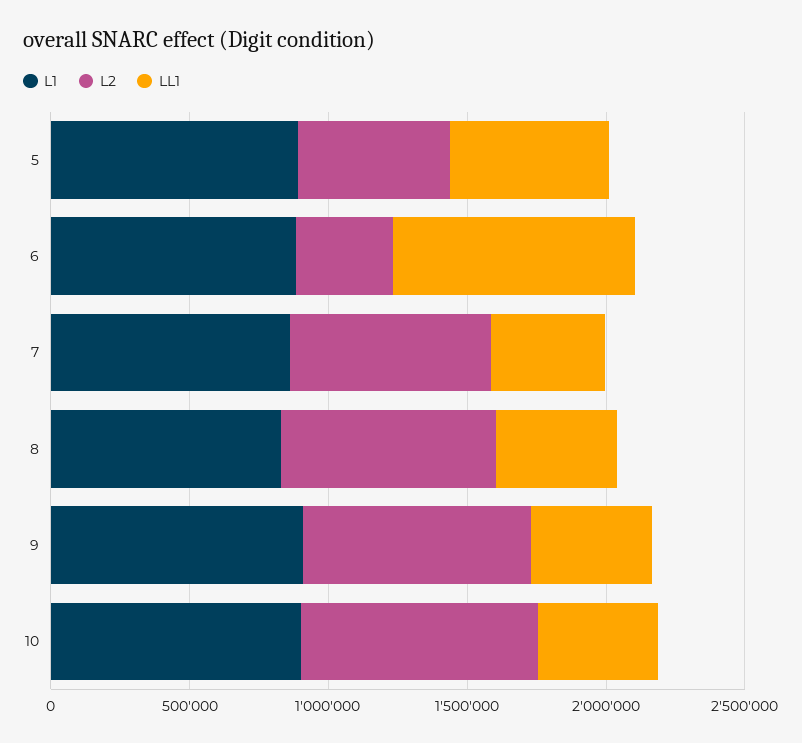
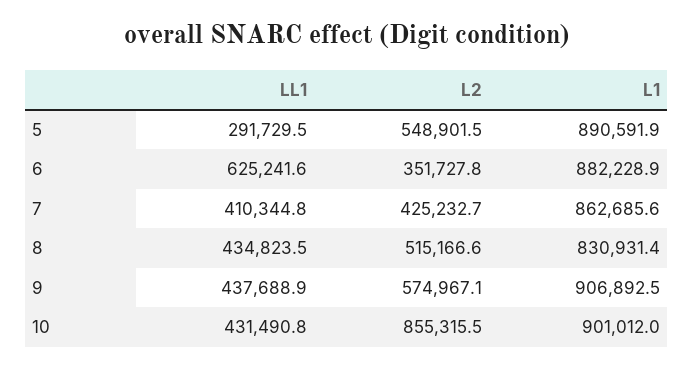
  {
    "L1": {
      "5": 890591.9,
      "6": 882228.9,
      "7": 862685.6,
      "8": 830931.4,
      "9": 906892.5,
      "10": 901012
    },
    "L2": {
      "5": 548901.5,
      "6": 351727.8,
-     "7": 700000,
+     "7": 425232.7,
-     "8": 800000,
+     "8": 515166.6,
-     "9": 800000,
+     "9": 574967.1,
      "10": 855315.5
    },
    "LL1": {
-     "5": 600000,
+     "5": 291729.5,
-     "6": 900000,
+     "6": 625241.6,
      "7": 410344.8,
      "8": 434823.5,
      "9": 437688.9,
      "10": 431490.8
    }
  }

